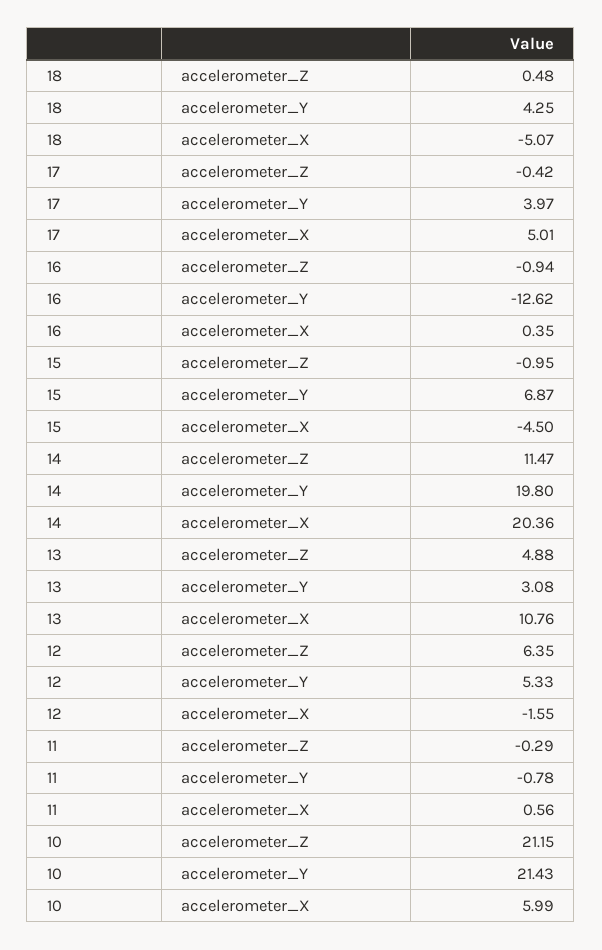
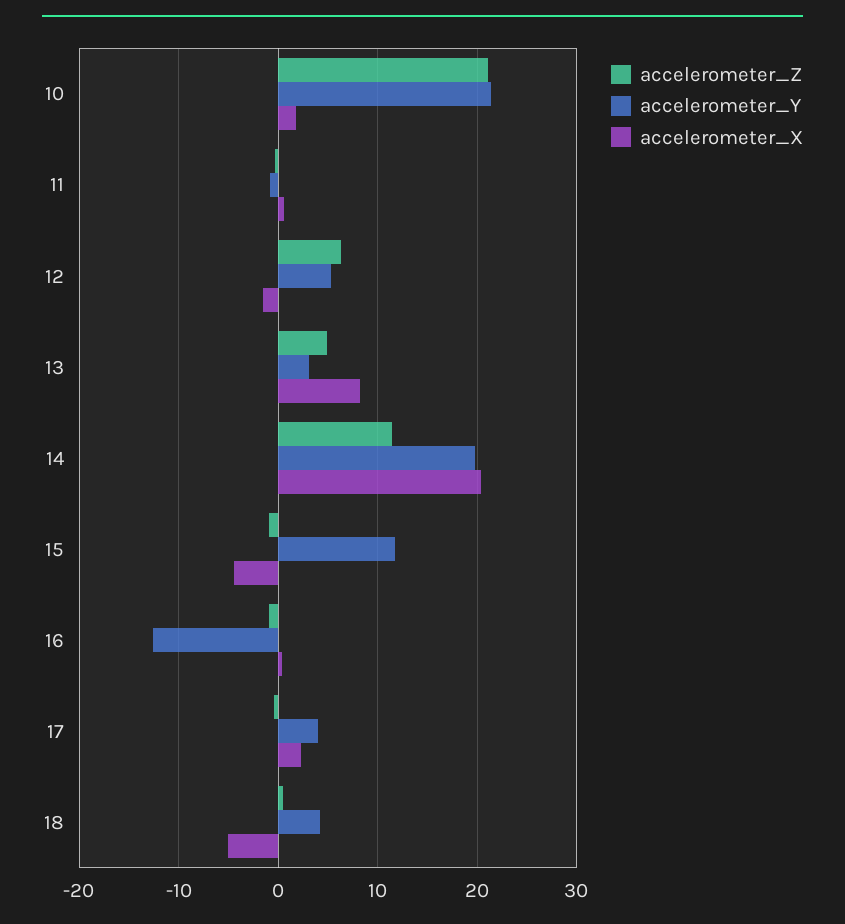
  {
    "accelerometer_Z": {
      "18": 0.48,
      "17": -0.42,
      "16": -0.94,
      "15": -0.95,
      "14": 11.47,
      "13": 4.88,
      "12": 6.35,
      "11": -0.29,
      "10": 21.15
    },
    "accelerometer_Y": {
      "18": 4.25,
      "17": 3.97,
      "16": -12.62,
-     "15": 6.87,
+     "15": 12,
      "14": 19.8,
      "13": 3.08,
      "12": 5.33,
      "11": -0.78,
      "10": 21.43
    },
    "accelerometer_X": {
      "18": -5.07,
-     "17": 5.01,
+     "17": 2,
      "16": 0.35,
      "15": -4.5,
      "14": 20.36,
-     "13": 10.76,
+     "13": 8,
      "12": -1.55,
      "11": 0.56,
-     "10": 5.99
+     "10": 2
    }
  }

